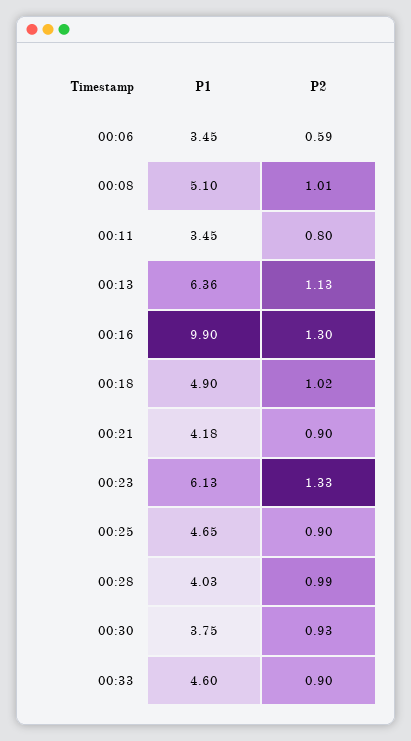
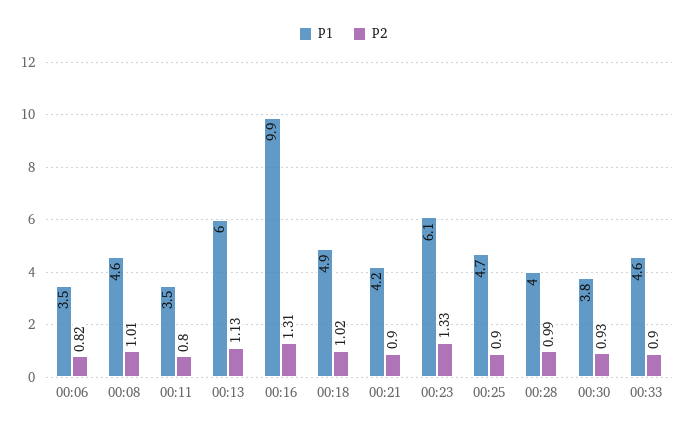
  {
    "P1": {
      "00:06": 3.45,
-     "00:08": 5.1,
+     "00:08": 4.6,
      "00:11": 3.45,
-     "00:13": 6.36,
+     "00:13": 6,
      "00:16": 9.9,
      "00:18": 4.9,
      "00:21": 4.18,
      "00:23": 6.13,
      "00:25": 4.65,
      "00:28": 4.03,
      "00:30": 3.75,
      "00:33": 4.6
    },
    "P2": {
-     "00:06": 0.59,
+     "00:06": 0.82,
      "00:08": 1.01,
      "00:11": 0.8,
      "00:13": 1.13,
-     "00:16": 1.3,
+     "00:16": 1.31,
      "00:18": 1.02,
      "00:21": 0.9,
      "00:23": 1.33,
      "00:25": 0.9,
      "00:28": 0.99,
      "00:30": 0.93,
      "00:33": 0.9
    }
  }

